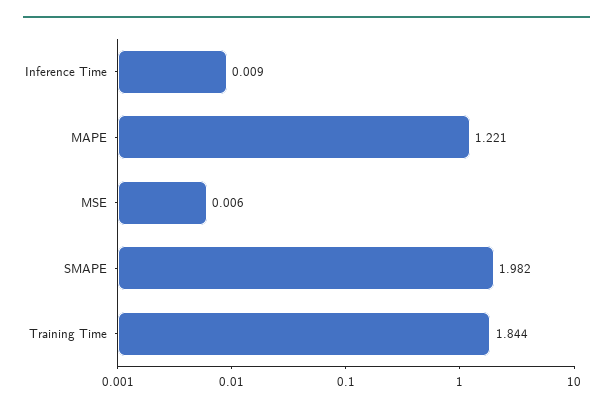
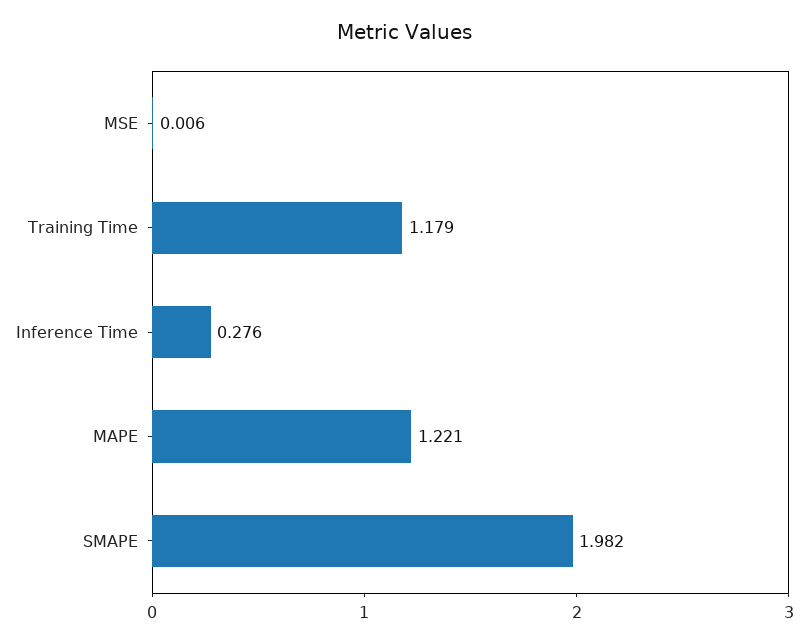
  {
-   "Inference Time": 0.009,
+   "Inference Time": 0.276,
    "MAPE": 1.221,
    "MSE": 0.006,
    "SMAPE": 1.982,
-   "Training Time": 1.844
+   "Training Time": 1.179
  }

